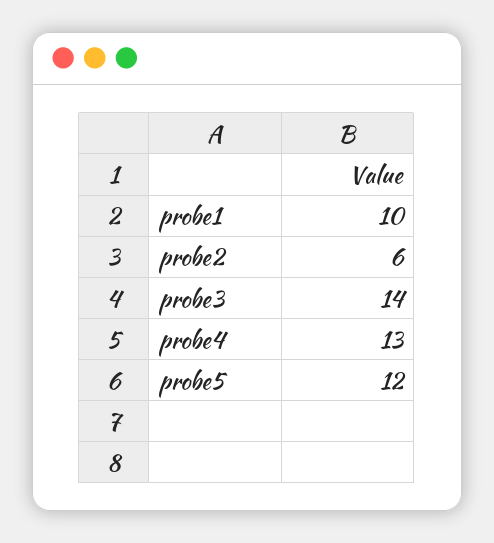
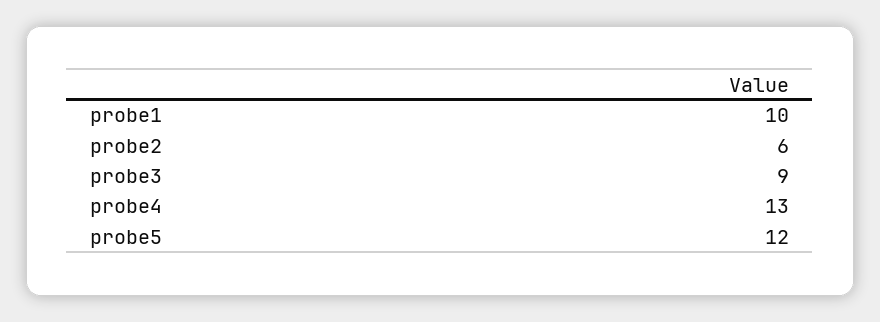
  {
    "probe1": 10,
    "probe2": 6,
-   "probe3": 14,
+   "probe3": 9,
    "probe4": 13,
    "probe5": 12
  }

